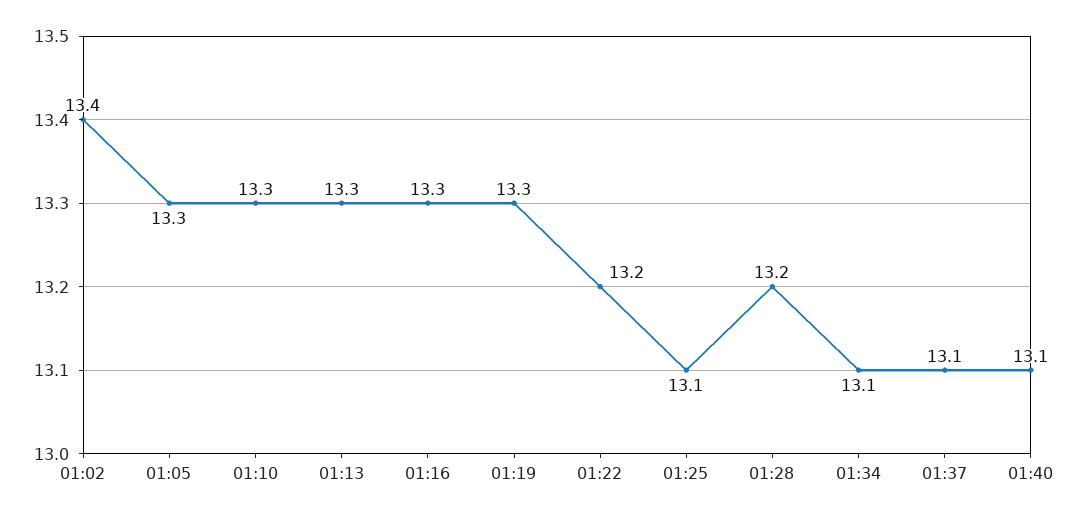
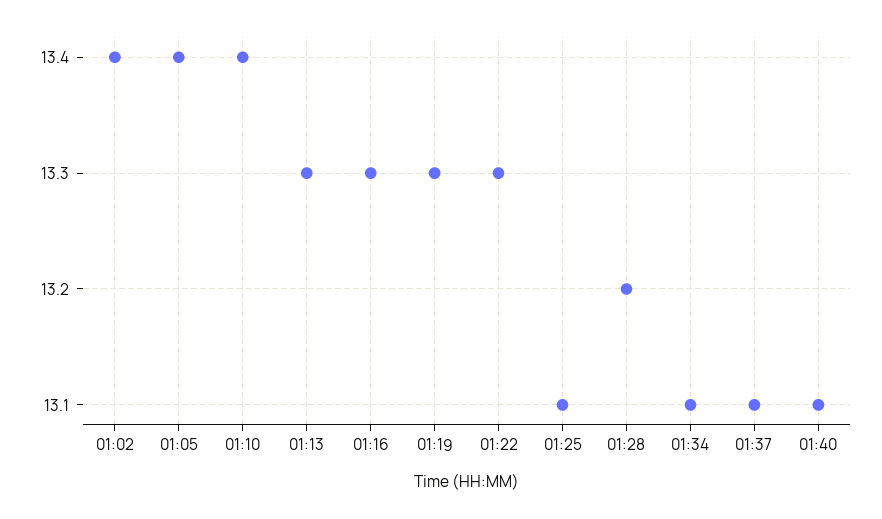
  {
    "01:02": 13.4,
-   "01:05": 13.3,
+   "01:05": 13.4,
-   "01:10": 13.3,
+   "01:10": 13.4,
    "01:13": 13.3,
    "01:16": 13.3,
    "01:19": 13.3,
-   "01:22": 13.2,
+   "01:22": 13.3,
    "01:25": 13.1,
    "01:28": 13.2,
    "01:34": 13.1,
    "01:37": 13.1,
    "01:40": 13.1
  }

